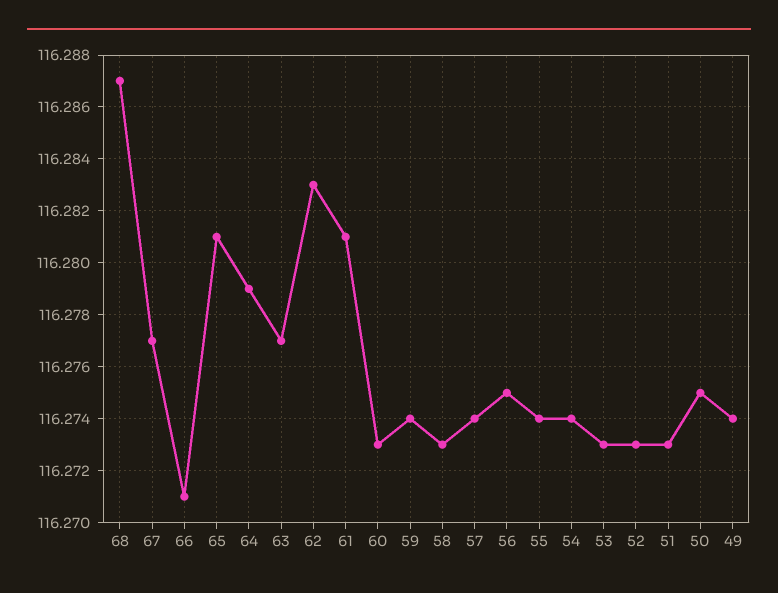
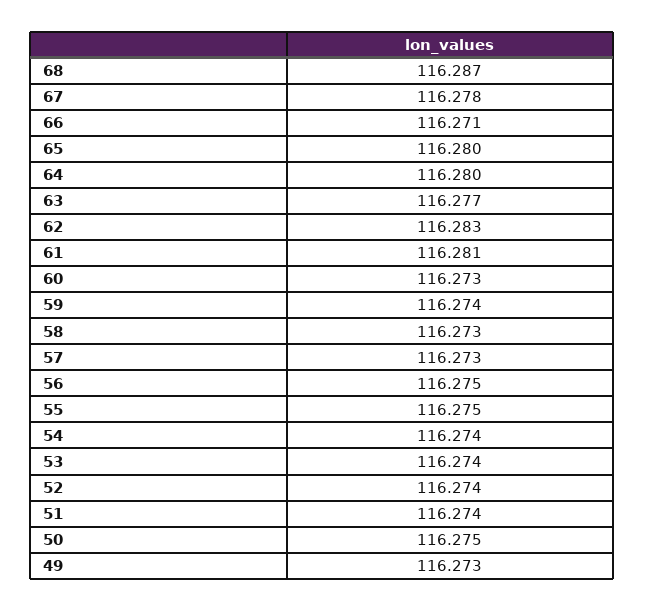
  {
    "68": 116.287,
-   "67": 116.277,
+   "67": 116.278,
    "66": 116.271,
-   "65": 116.281,
+   "65": 116.28,
-   "64": 116.279,
+   "64": 116.28,
    "63": 116.277,
    "62": 116.283,
    "61": 116.281,
    "60": 116.273,
    "59": 116.274,
    "58": 116.273,
-   "57": 116.274,
+   "57": 116.273,
    "56": 116.275,
-   "55": 116.274,
+   "55": 116.275,
    "54": 116.274,
-   "53": 116.273,
+   "53": 116.274,
-   "52": 116.273,
+   "52": 116.274,
-   "51": 116.273,
+   "51": 116.274,
    "50": 116.275,
-   "49": 116.274
+   "49": 116.273
  }

